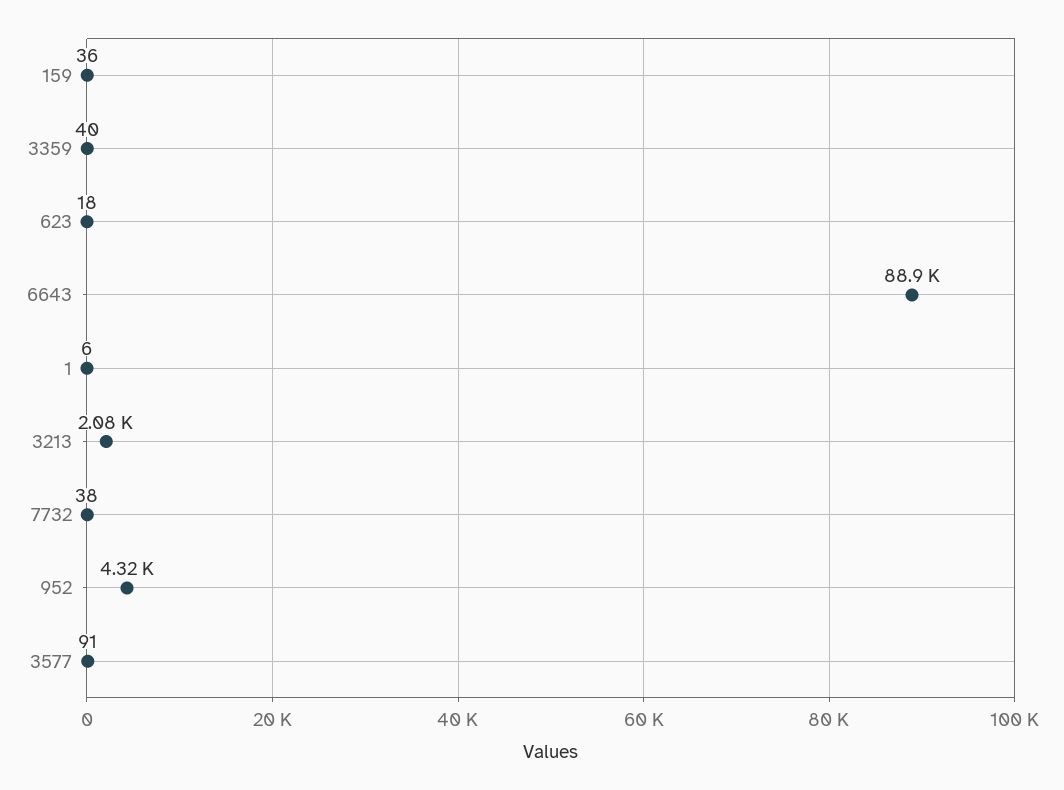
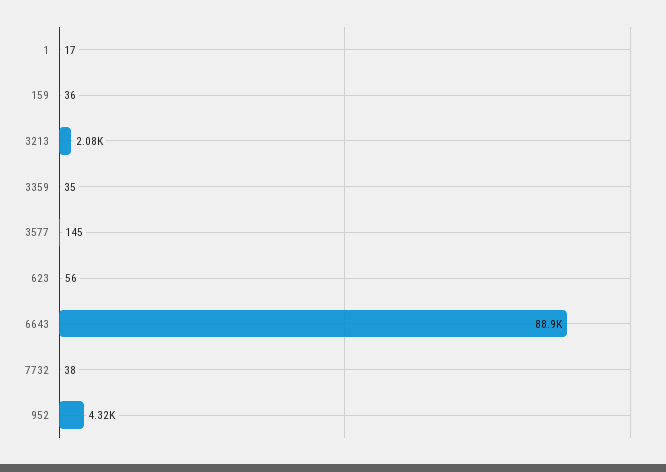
  {
    "159": 36,
-   "3359": 40,
+   "3359": 35,
-   "623": 18,
+   "623": 56,
    "6643": 88900,
-   "1": 6,
+   "1": 17,
    "3213": 2080,
    "7732": 38,
    "952": 4320,
-   "3577": 91
+   "3577": 145
  }

